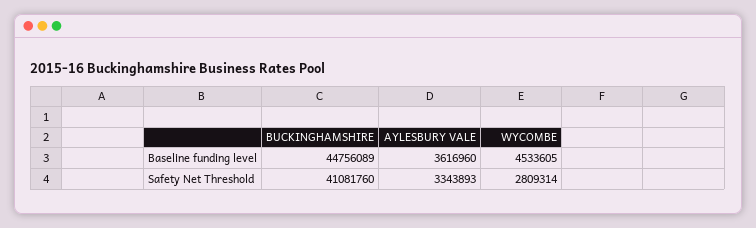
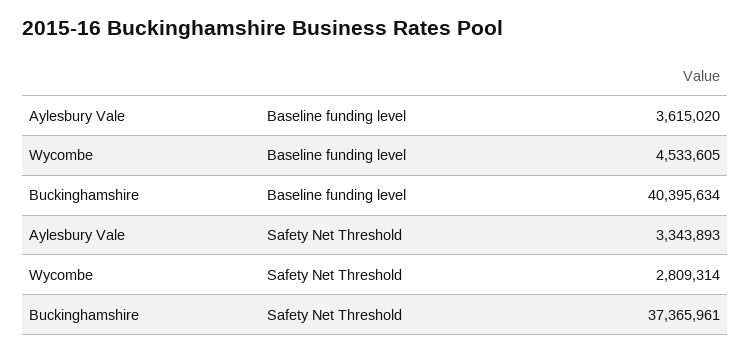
  {
    "BUCKINGHAMSHIRE": {
-     "Baseline funding level": 44756089,
+     "Baseline funding level": 40395634,
-     "Safety Net Threshold": 41081760
+     "Safety Net Threshold": 37365961
    },
    "AYLESBURY VALE": {
-     "Baseline funding level": 3616960,
+     "Baseline funding level": 3615020,
      "Safety Net Threshold": 3343893
    },
    "WYCOMBE": {
      "Baseline funding level": 4533605,
      "Safety Net Threshold": 2809314
    }
  }

